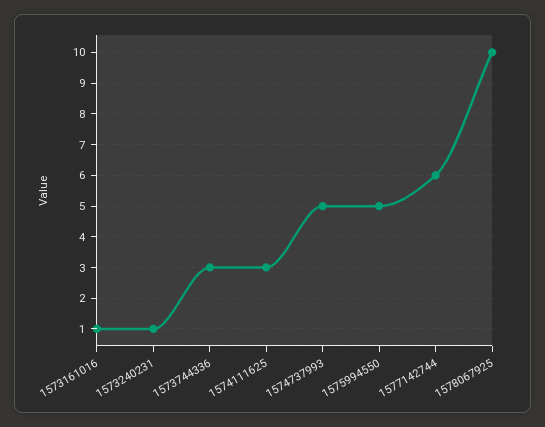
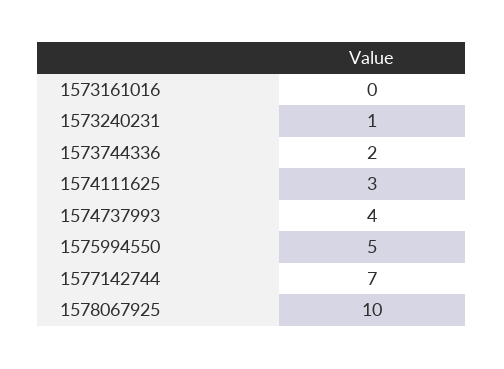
  {
-   "1573161016": 1,
+   "1573161016": 0,
    "1573240231": 1,
-   "1573744336": 3,
+   "1573744336": 2,
    "1574111625": 3,
-   "1574737993": 5,
+   "1574737993": 4,
    "1575994550": 5,
-   "1577142744": 6,
+   "1577142744": 7,
    "1578067925": 10
  }

